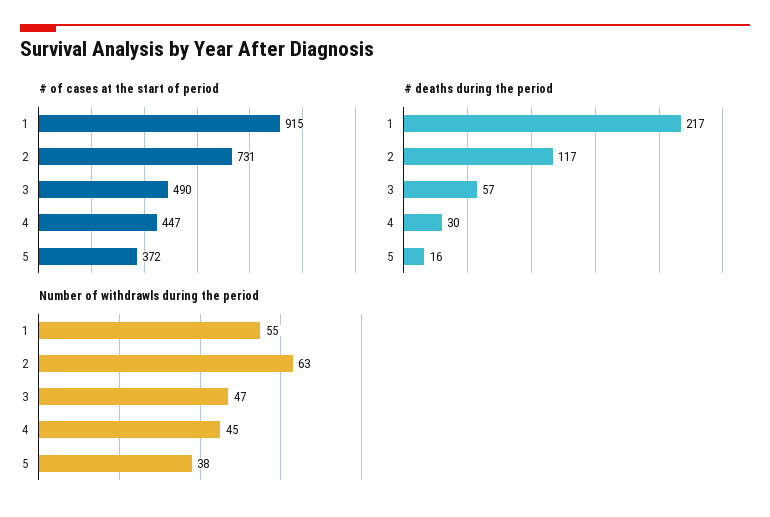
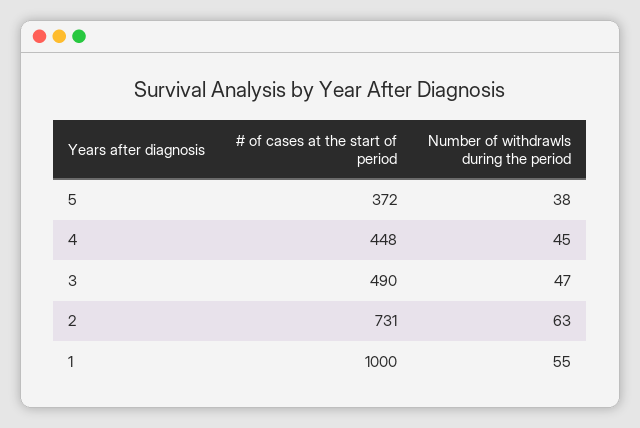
  {
    "# of cases at the start of period": {
-     "1": 915,
+     "1": 1000,
      "2": 731,
      "3": 490,
-     "4": 447,
+     "4": 448,
      "5": 372
    },
-   "# deaths during the period": {
-     "1": 217,
-     "2": 117,
-     "3": 57,
-     "4": 30,
-     "5": 16
-   },
    "Number of withdrawls during the period": {
      "1": 55,
      "2": 63,
      "3": 47,
      "4": 45,
      "5": 38
    }
  }

